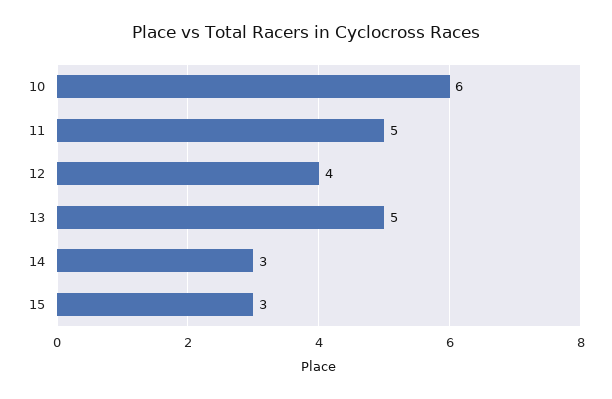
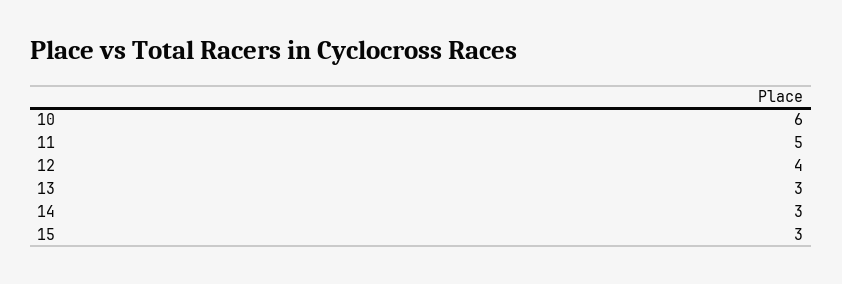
  {
    "10": 6,
    "11": 5,
    "12": 4,
-   "13": 5,
+   "13": 3,
    "14": 3,
    "15": 3
  }

